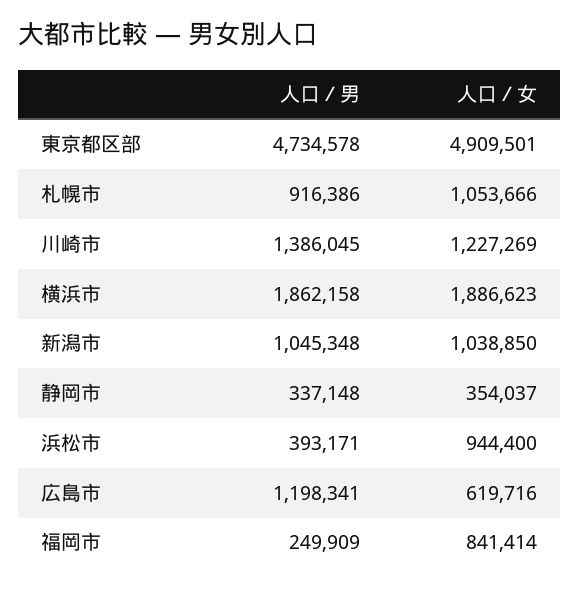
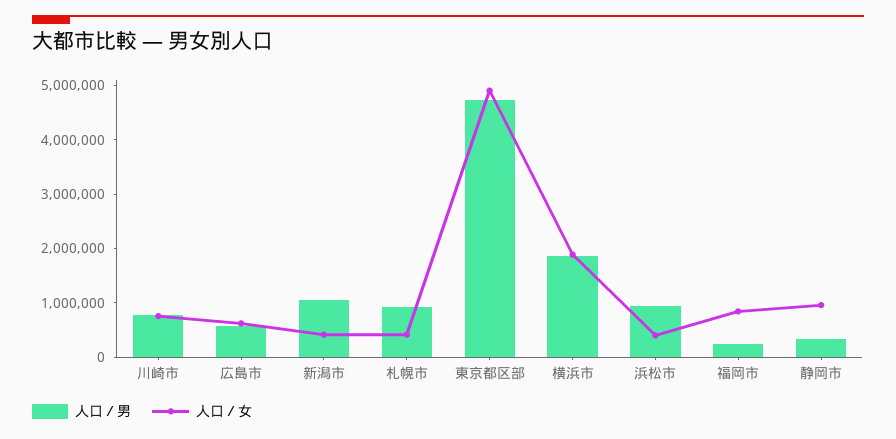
  {
    "人口／男": {
      "東京都区部": 4734578,
      "札幌市": 916386,
-     "川崎市": 1386045,
+     "川崎市": 800000,
      "横浜市": 1862158,
      "新潟市": 1045348,
      "静岡市": 337148,
-     "浜松市": 393171,
+     "浜松市": 1000000,
-     "広島市": 1198341,
+     "広島市": 600000,
      "福岡市": 249909
    },
    "人口／女": {
      "東京都区部": 4909501,
-     "札幌市": 1053666,
+     "札幌市": 400000,
-     "川崎市": 1227269,
+     "川崎市": 800000,
      "横浜市": 1886623,
-     "新潟市": 1038850,
+     "新潟市": 400000,
-     "静岡市": 354037,
+     "静岡市": 1000000,
-     "浜松市": 944400,
+     "浜松市": 400000,
      "広島市": 619716,
      "福岡市": 841414
    }
  }

